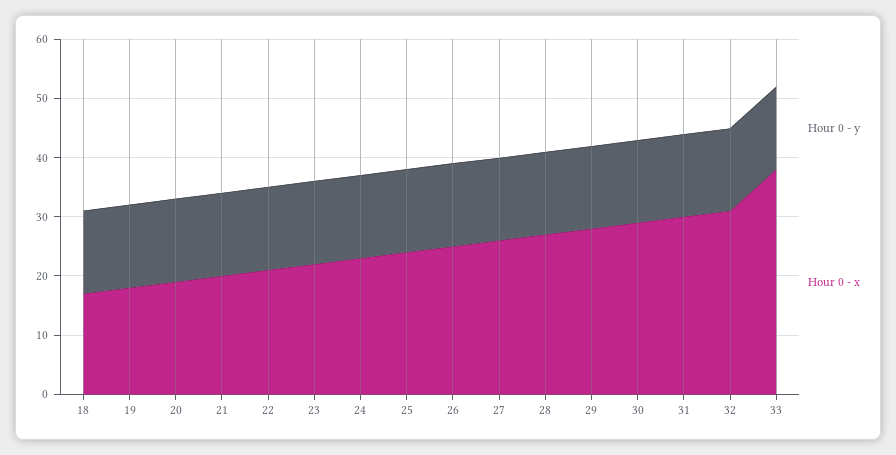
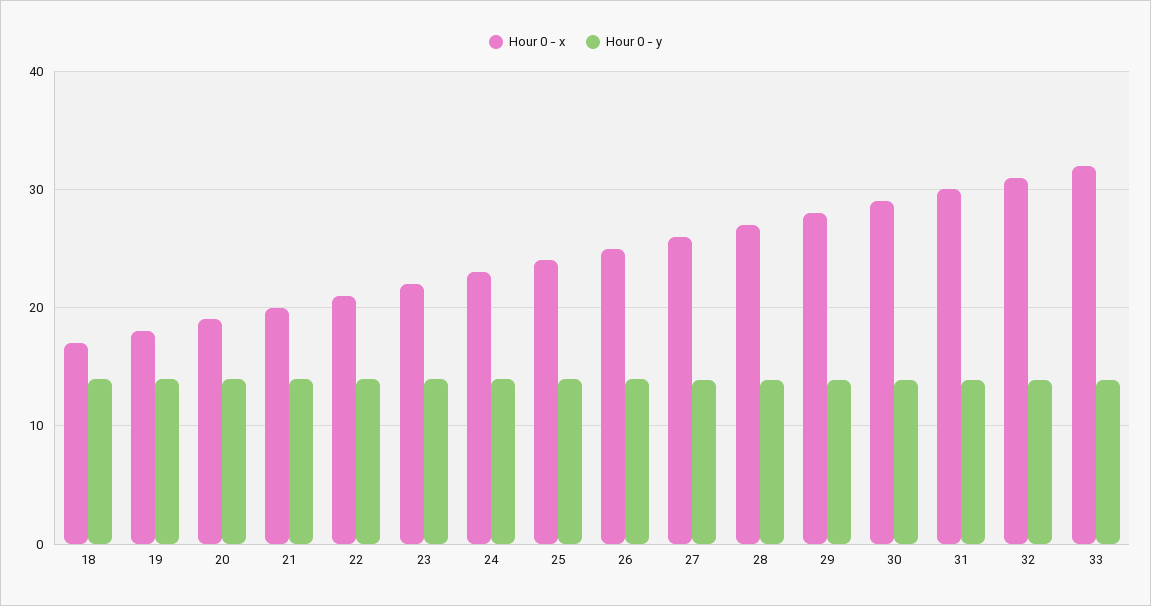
  {
    "Hour 0 - y": {
      "18": 14,
      "19": 14,
      "20": 14,
      "21": 14,
      "22": 14,
      "23": 14,
      "24": 14,
      "25": 14,
      "26": 14,
      "27": 14,
      "28": 14,
      "29": 14,
      "30": 14,
      "31": 14,
      "32": 14,
      "33": 14
    },
    "Hour 0 - x": {
      "18": 17,
      "19": 18,
      "20": 19,
      "21": 20,
      "22": 21,
      "23": 22,
      "24": 23,
      "25": 24,
      "26": 25,
      "27": 26,
      "28": 27,
      "29": 28,
      "30": 29,
      "31": 30,
      "32": 31,
-     "33": 38
+     "33": 32
    }
  }

